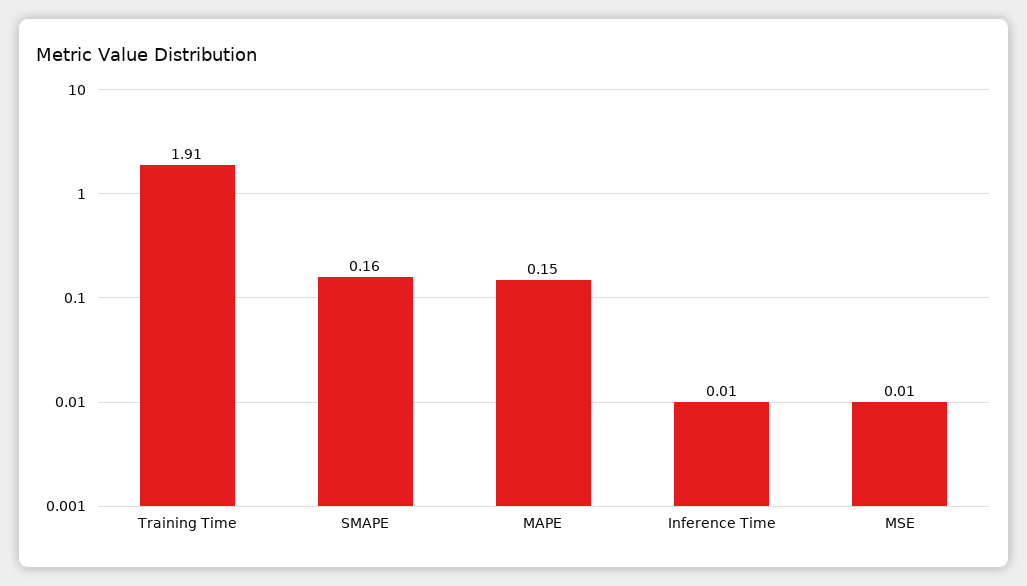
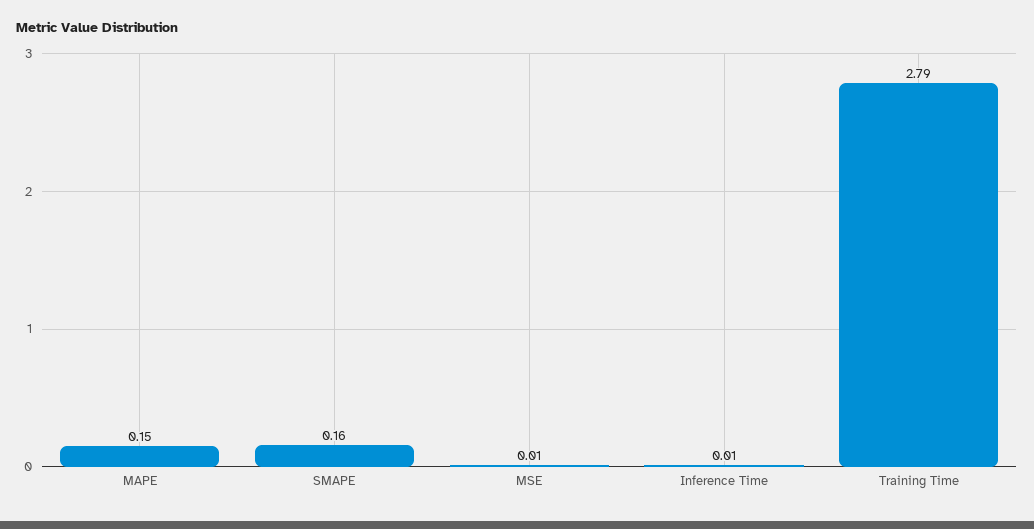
  {
-   "Training Time": 1.91,
+   "Training Time": 2.79,
    "SMAPE": 0.16,
    "MAPE": 0.15,
    "Inference Time": 0.01,
    "MSE": 0.01
  }

